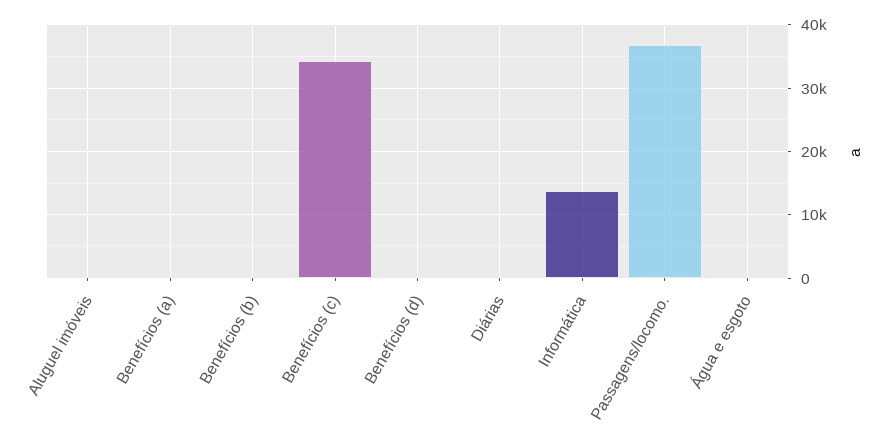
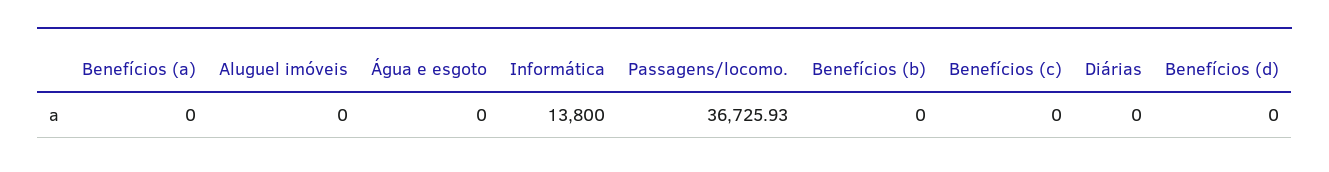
  {
    "Aluguel imóveis": 0,
    "Benefícios (a)": 0,
    "Benefícios (b)": 0,
-   "Benefícios (c)": 34000,
+   "Benefícios (c)": 0,
    "Benefícios (d)": 0,
    "Diárias": 0,
    "Informática": 13800,
    "Passagens/locomo.": 36725.93,
    "Água e esgoto": 0
  }

